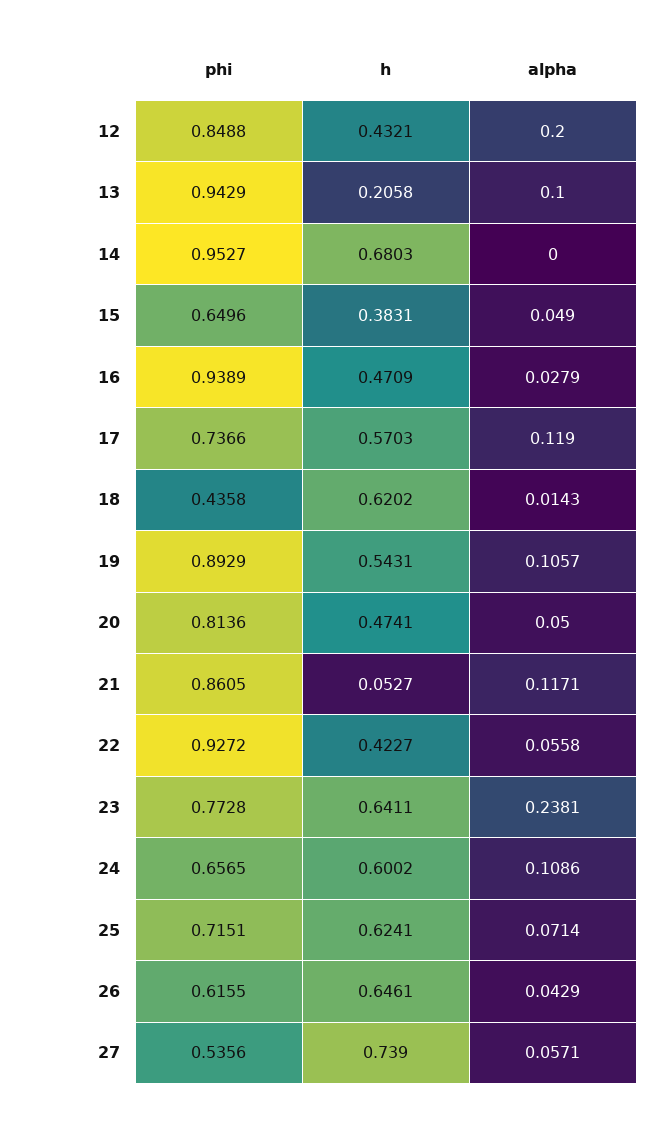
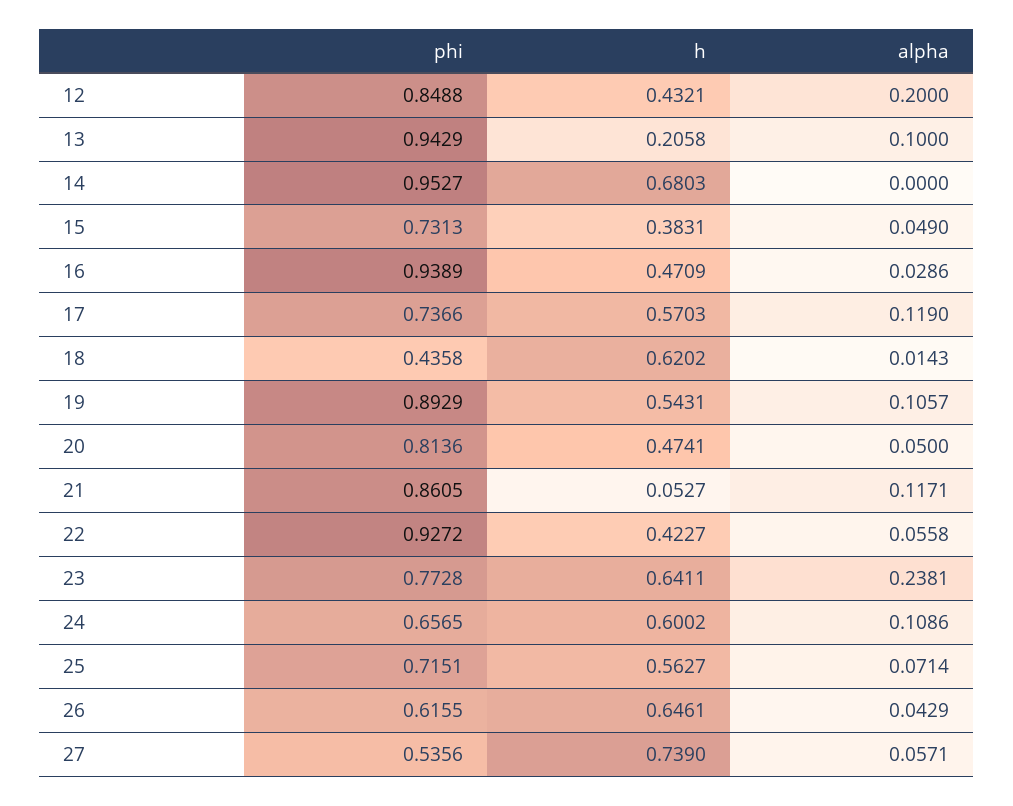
  {
    "phi": {
      "12": 0.8488,
      "13": 0.9429,
      "14": 0.9527,
-     "15": 0.6496,
+     "15": 0.7313,
      "16": 0.9389,
      "17": 0.7366,
      "18": 0.4358,
      "19": 0.8929,
      "20": 0.8136,
      "21": 0.8605,
      "22": 0.9272,
      "23": 0.7728,
      "24": 0.6565,
      "25": 0.7151,
      "26": 0.6155,
      "27": 0.5356
    },
    "h": {
      "12": 0.4321,
      "13": 0.2058,
      "14": 0.6803,
      "15": 0.3831,
      "16": 0.4709,
      "17": 0.5703,
      "18": 0.6202,
      "19": 0.5431,
      "20": 0.4741,
      "21": 0.0527,
      "22": 0.4227,
      "23": 0.6411,
      "24": 0.6002,
-     "25": 0.6241,
+     "25": 0.5627,
      "26": 0.6461,
      "27": 0.739
    },
    "alpha": {
      "12": 0.2,
      "13": 0.1,
      "14": 0,
      "15": 0.049,
-     "16": 0.0279,
+     "16": 0.0286,
      "17": 0.119,
      "18": 0.0143,
      "19": 0.1057,
      "20": 0.05,
      "21": 0.1171,
      "22": 0.0558,
      "23": 0.2381,
      "24": 0.1086,
      "25": 0.0714,
      "26": 0.0429,
      "27": 0.0571
    }
  }

